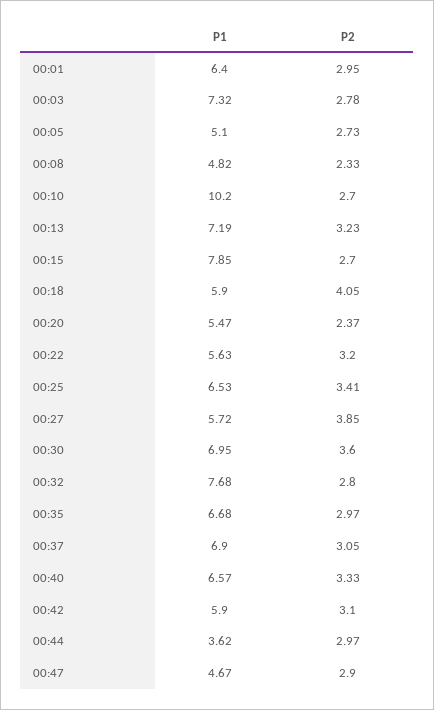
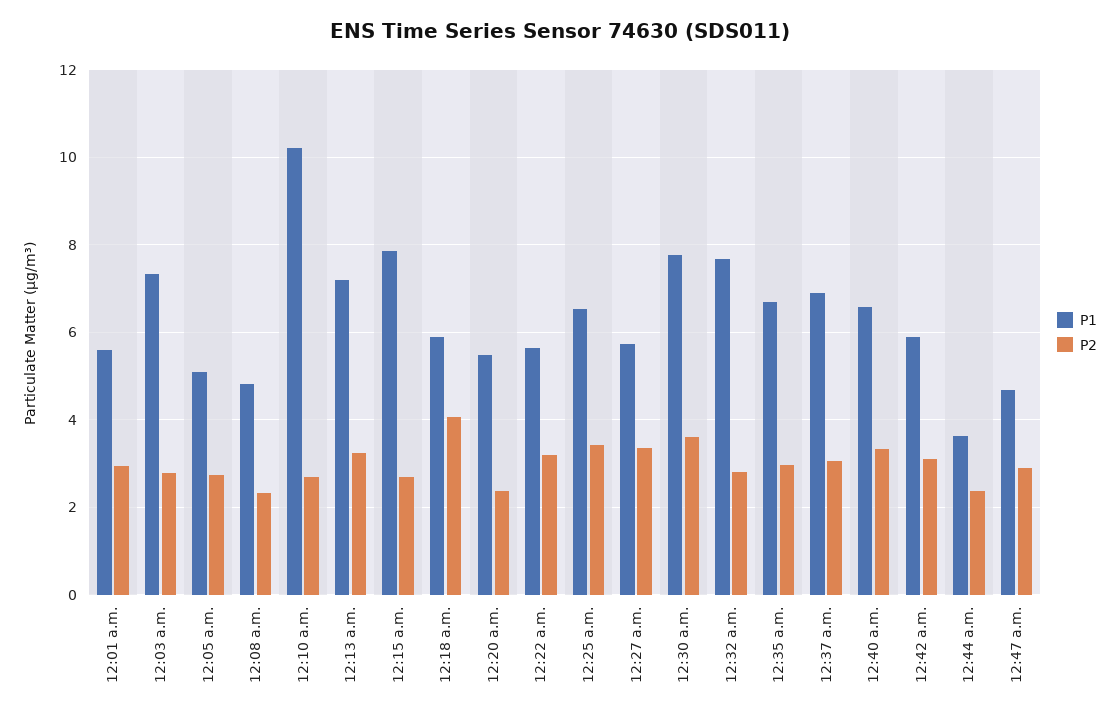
  {
    "P1": {
-     "00:01": 6.4,
+     "00:01": 5.6,
      "00:03": 7.32,
      "00:05": 5.1,
      "00:08": 4.82,
      "00:10": 10.2,
      "00:13": 7.19,
      "00:15": 7.85,
      "00:18": 5.9,
      "00:20": 5.47,
      "00:22": 5.63,
      "00:25": 6.53,
      "00:27": 5.72,
-     "00:30": 6.95,
+     "00:30": 7.8,
      "00:32": 7.68,
      "00:35": 6.68,
      "00:37": 6.9,
      "00:40": 6.57,
      "00:42": 5.9,
      "00:44": 3.62,
      "00:47": 4.67
    },
    "P2": {
      "00:01": 2.95,
      "00:03": 2.78,
      "00:05": 2.73,
      "00:08": 2.33,
      "00:10": 2.7,
      "00:13": 3.23,
      "00:15": 2.7,
      "00:18": 4.05,
      "00:20": 2.37,
      "00:22": 3.2,
      "00:25": 3.41,
-     "00:27": 3.85,
+     "00:27": 3.4,
      "00:30": 3.6,
      "00:32": 2.8,
      "00:35": 2.97,
      "00:37": 3.05,
      "00:40": 3.33,
      "00:42": 3.1,
-     "00:44": 2.97,
+     "00:44": 2.4,
      "00:47": 2.9
    }
  }

